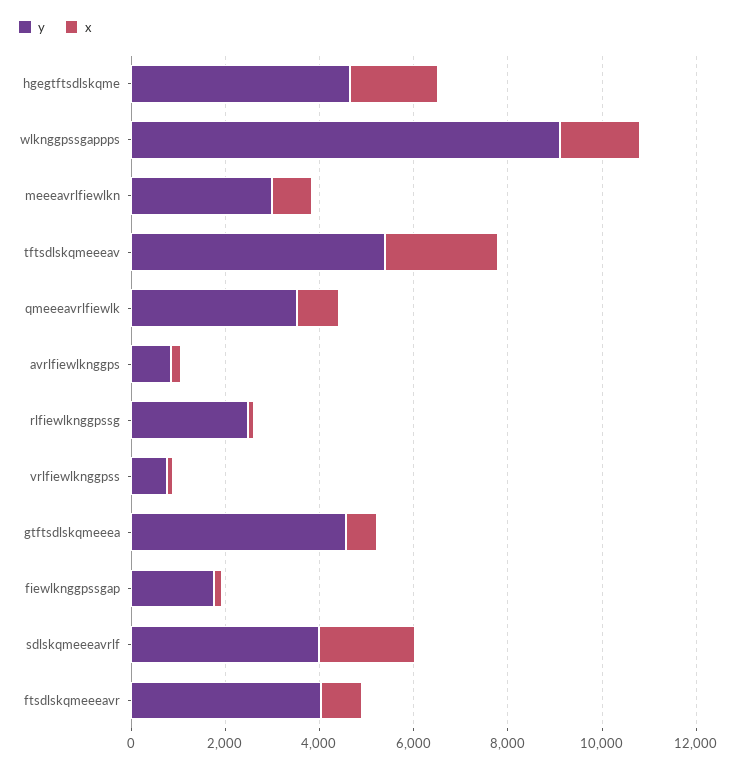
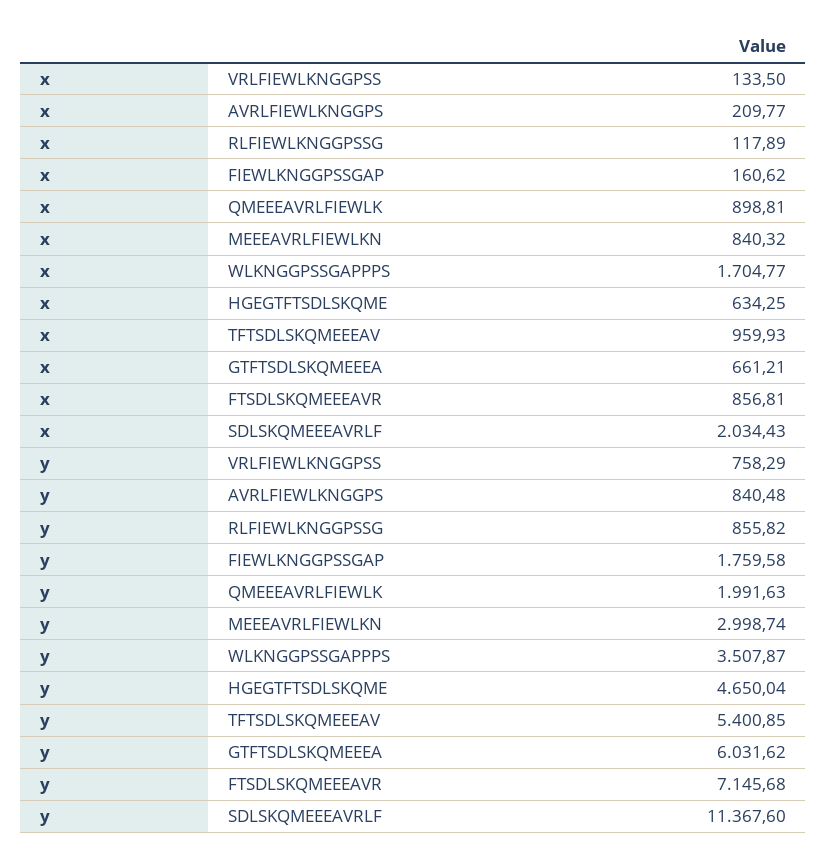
  {
    "y": {
      "hgegtftsdlskqme": 4650.04,
-     "wlknggpssgappps": 9000,
+     "wlknggpssgappps": 3507.87,
      "meeeavrlfiewlkn": 2998.74,
      "tftsdlskqmeeeav": 5400.85,
-     "qmeeeavrlfiewlk": 3500,
+     "qmeeeavrlfiewlk": 1991.63,
      "avrlfiewlknggps": 840.48,
-     "rlfiewlknggpssg": 2500,
+     "rlfiewlknggpssg": 855.82,
      "vrlfiewlknggpss": 758.29,
-     "gtftsdlskqmeeea": 4500,
+     "gtftsdlskqmeeea": 6031.62,
      "fiewlknggpssgap": 1759.58,
-     "sdlskqmeeeavrlf": 4000,
+     "sdlskqmeeeavrlf": 11367.6,
-     "ftsdlskqmeeeavr": 4000
+     "ftsdlskqmeeeavr": 7145.68
    },
    "x": {
-     "hgegtftsdlskqme": 2000,
+     "hgegtftsdlskqme": 634.25,
      "wlknggpssgappps": 1704.77,
      "meeeavrlfiewlkn": 840.32,
-     "tftsdlskqmeeeav": 2500,
+     "tftsdlskqmeeeav": 959.93,
      "qmeeeavrlfiewlk": 898.81,
      "avrlfiewlknggps": 209.77,
      "rlfiewlknggpssg": 117.89,
      "vrlfiewlknggpss": 133.5,
      "gtftsdlskqmeeea": 661.21,
      "fiewlknggpssgap": 160.62,
      "sdlskqmeeeavrlf": 2034.43,
      "ftsdlskqmeeeavr": 856.81
    }
  }

